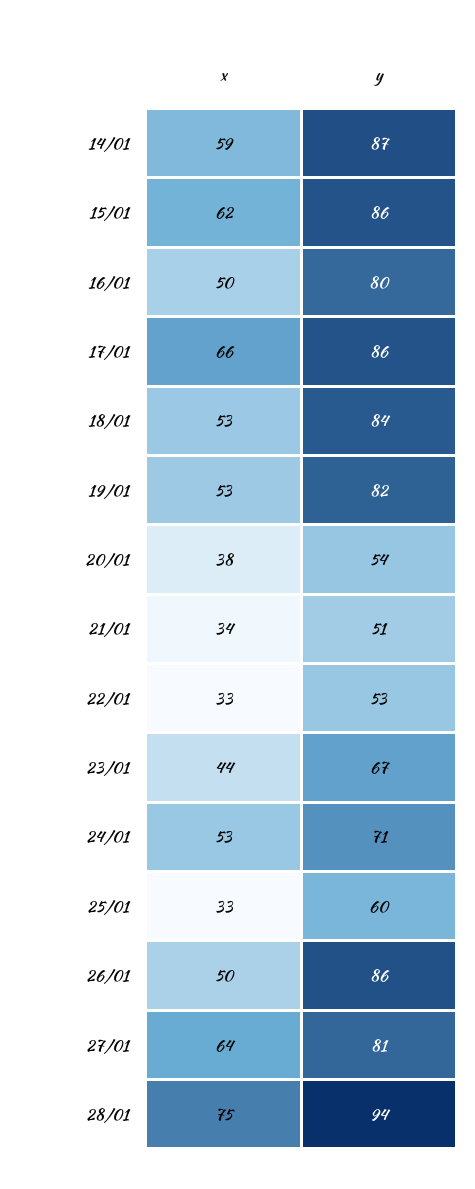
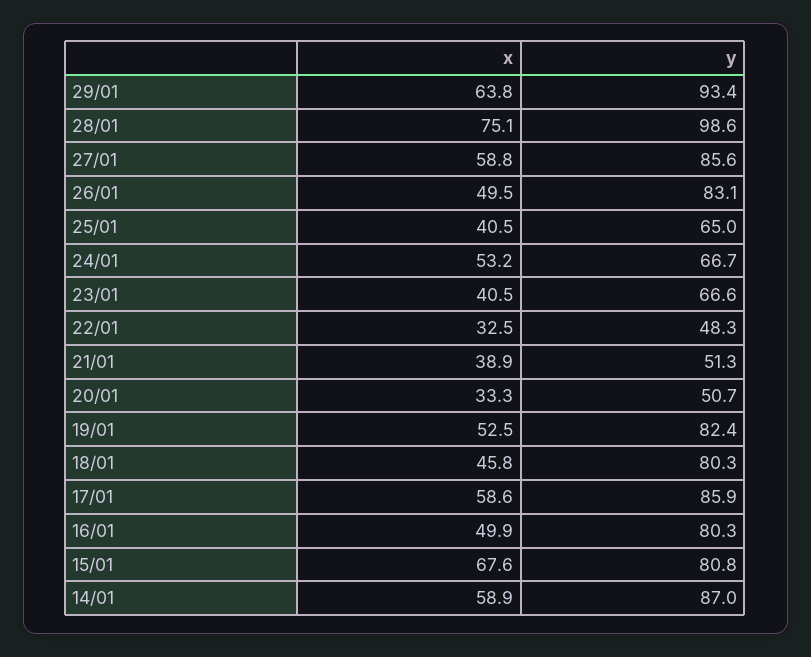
  {
    "x": {
      "14/01": 58.9,
-     "15/01": 62,
+     "15/01": 67.6,
      "16/01": 49.9,
-     "17/01": 66,
+     "17/01": 58.6,
-     "18/01": 53,
+     "18/01": 45.8,
      "19/01": 52.5,
-     "20/01": 38,
+     "20/01": 33.3,
-     "21/01": 34,
+     "21/01": 38.9,
      "22/01": 32.5,
-     "23/01": 44,
+     "23/01": 40.5,
      "24/01": 53.2,
-     "25/01": 33,
+     "25/01": 40.5,
      "26/01": 49.5,
-     "27/01": 64,
+     "27/01": 58.8,
-     "28/01": 75.1
+     "28/01": 75.1,
+     "29/01": 63.8
    },
    "y": {
      "14/01": 87,
-     "15/01": 86,
+     "15/01": 80.8,
      "16/01": 80.3,
      "17/01": 85.9,
-     "18/01": 84,
+     "18/01": 80.3,
      "19/01": 82.4,
-     "20/01": 54,
+     "20/01": 50.7,
      "21/01": 51.3,
-     "22/01": 53,
+     "22/01": 48.3,
      "23/01": 66.6,
-     "24/01": 71,
+     "24/01": 66.7,
-     "25/01": 60,
+     "25/01": 65,
-     "26/01": 86,
+     "26/01": 83.1,
-     "27/01": 81,
+     "27/01": 85.6,
-     "28/01": 94
+     "28/01": 98.6,
+     "29/01": 93.4
    }
  }

